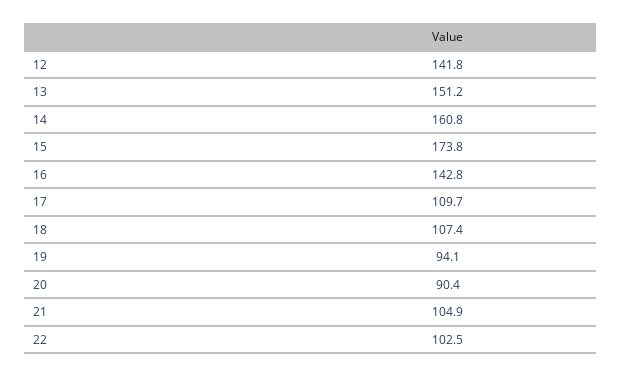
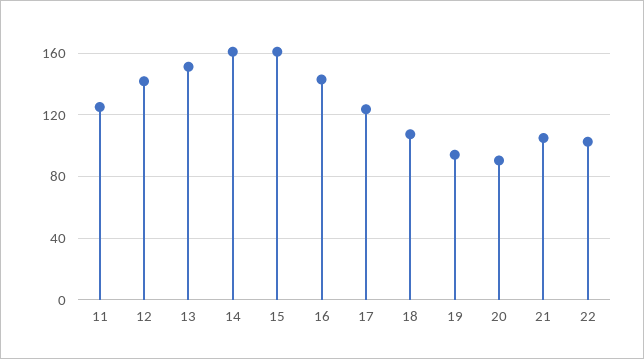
  {
    "12": 141.8,
    "13": 151.2,
    "14": 160.8,
-   "15": 173.8,
+   "15": 160,
    "16": 142.8,
-   "17": 109.7,
+   "17": 125,
    "18": 107.4,
    "19": 94.1,
    "20": 90.4,
    "21": 104.9,
-   "22": 102.5
+   "22": 102.5,
+   "11": 125
  }

